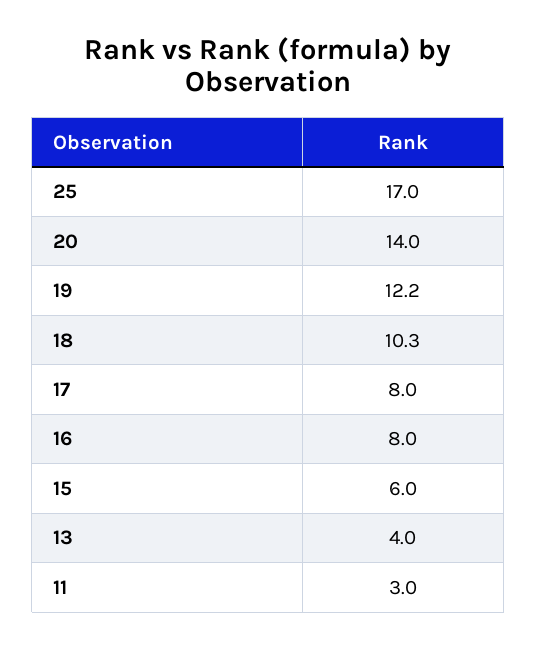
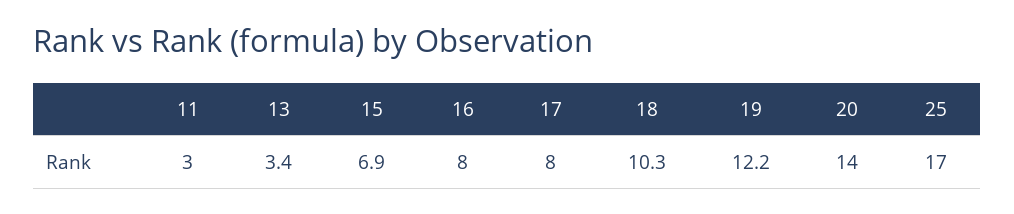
  {
    "25": 17,
    "20": 14,
    "19": 12.2,
    "18": 10.3,
    "17": 8,
    "16": 8,
-   "15": 6,
+   "15": 6.9,
-   "13": 4,
+   "13": 3.4,
    "11": 3
  }

